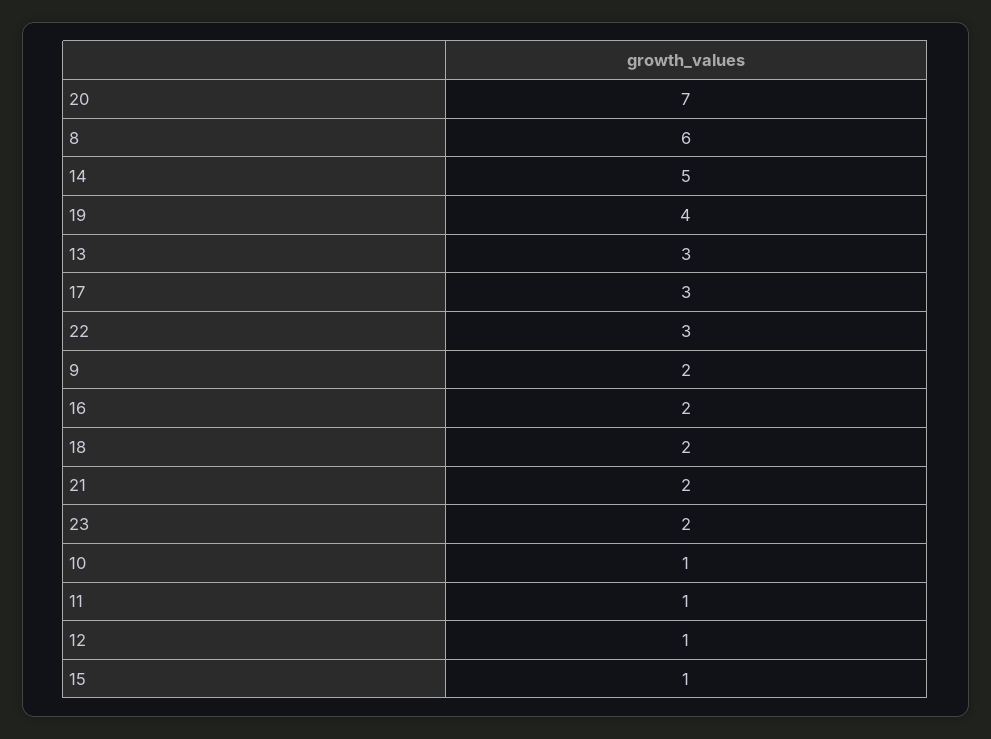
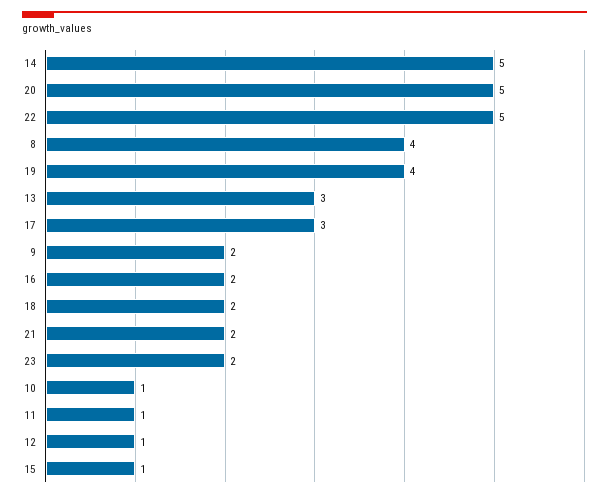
  {
-   "20": 7,
+   "20": 5,
-   "8": 6,
+   "8": 4,
    "14": 5,
    "19": 4,
    "13": 3,
    "17": 3,
-   "22": 3,
+   "22": 5,
    "9": 2,
    "16": 2,
    "18": 2,
    "21": 2,
    "23": 2,
    "10": 1,
    "11": 1,
    "12": 1,
    "15": 1
  }

